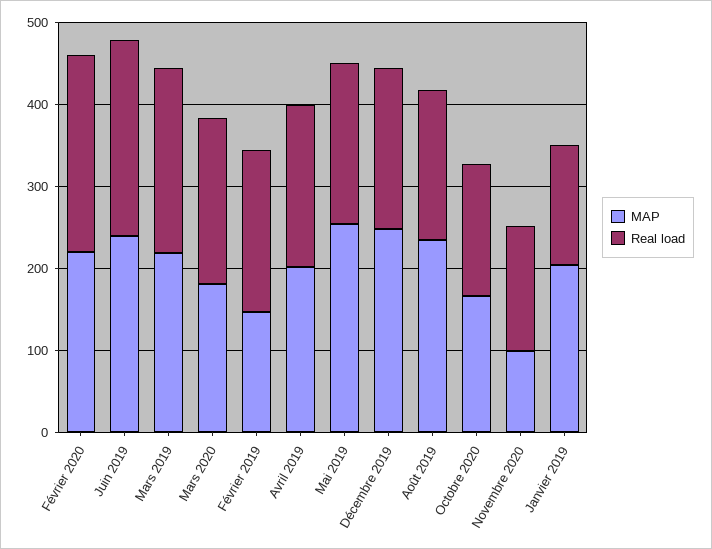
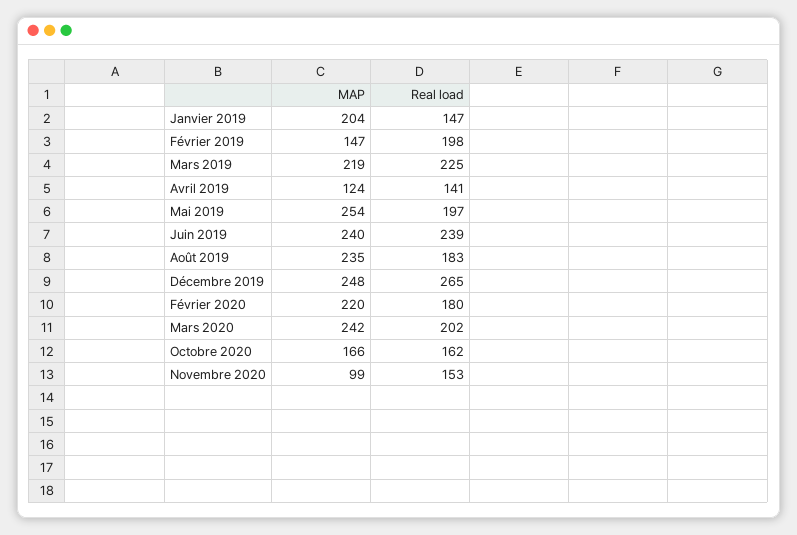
  {
    "MAP": {
      "Février 2020": 220,
      "Juin 2019": 240,
      "Mars 2019": 219,
-     "Mars 2020": 180,
+     "Mars 2020": 242,
      "Février 2019": 147,
-     "Avril 2019": 200,
+     "Avril 2019": 124,
      "Mai 2019": 254,
      "Décembre 2019": 248,
      "Août 2019": 235,
      "Octobre 2020": 166,
      "Novembre 2020": 99,
      "Janvier 2019": 204
    },
    "Real load": {
-     "Février 2020": 240,
+     "Février 2020": 180,
      "Juin 2019": 239,
      "Mars 2019": 225,
      "Mars 2020": 202,
      "Février 2019": 198,
-     "Avril 2019": 200,
+     "Avril 2019": 141,
      "Mai 2019": 197,
-     "Décembre 2019": 200,
+     "Décembre 2019": 265,
      "Août 2019": 183,
      "Octobre 2020": 162,
      "Novembre 2020": 153,
      "Janvier 2019": 147
    }
  }

